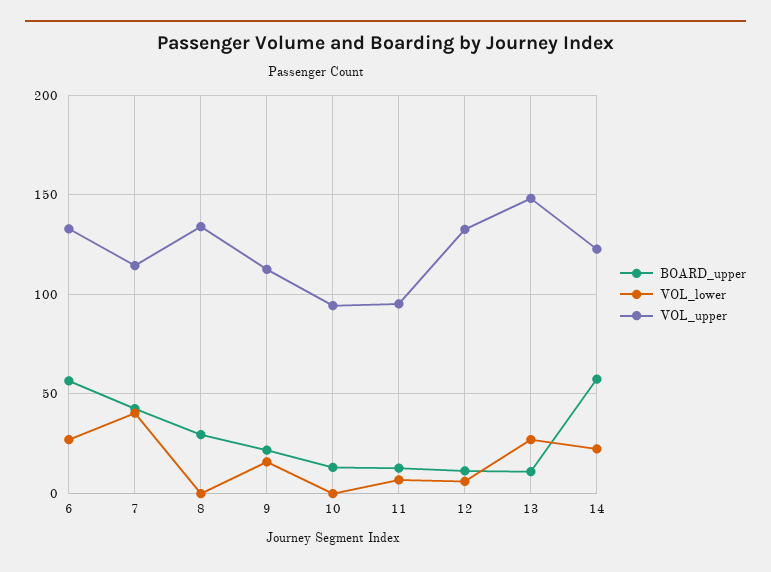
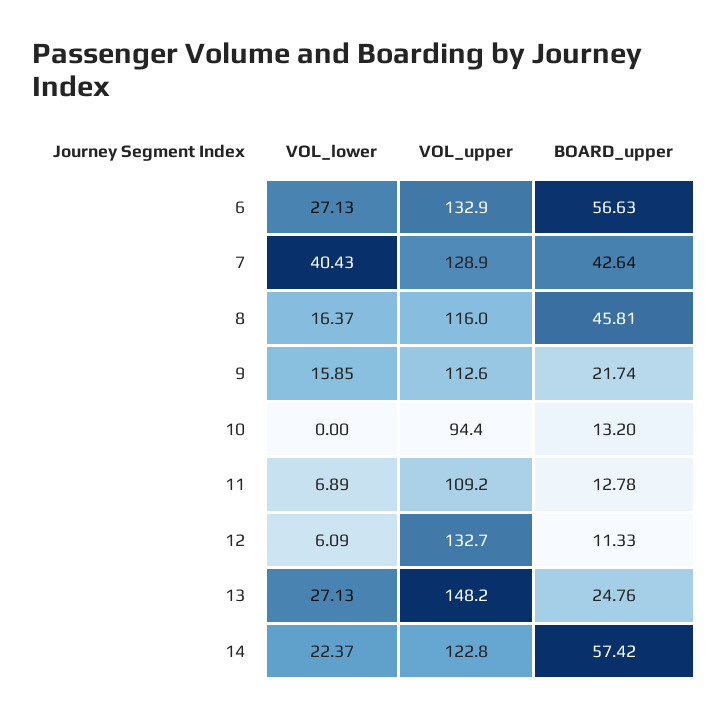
  {
    "BOARD_upper": {
      "6": 56.63,
      "7": 42.64,
-     "8": 30,
+     "8": 45.81,
      "9": 21.74,
      "10": 13.2,
      "11": 12.78,
      "12": 11.33,
-     "13": 10,
+     "13": 24.76,
      "14": 57.42
    },
    "VOL_lower": {
      "6": 27.13,
      "7": 40.43,
-     "8": 0,
+     "8": 16.37,
      "9": 15.85,
      "10": 0,
      "11": 6.89,
      "12": 6.09,
      "13": 27.13,
      "14": 22.37
    },
    "VOL_upper": {
      "6": 132.9,
-     "7": 115,
+     "7": 128.9,
-     "8": 135,
+     "8": 116,
      "9": 112.6,
      "10": 94.4,
-     "11": 95,
+     "11": 109.2,
      "12": 132.7,
      "13": 148.2,
      "14": 122.8
    }
  }

